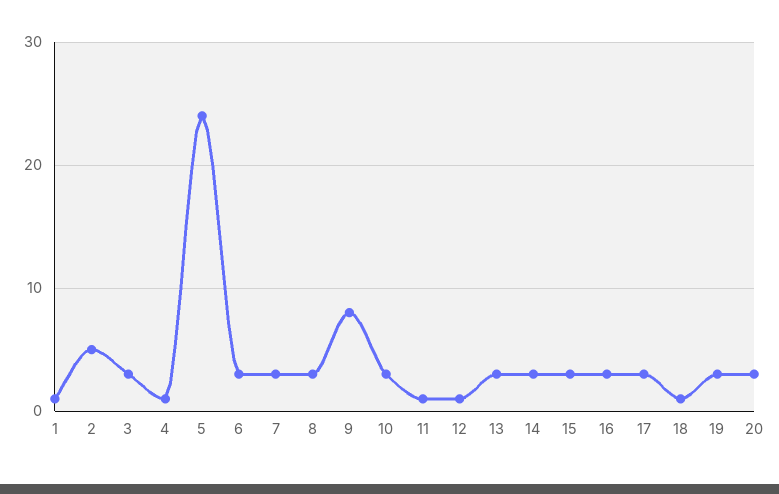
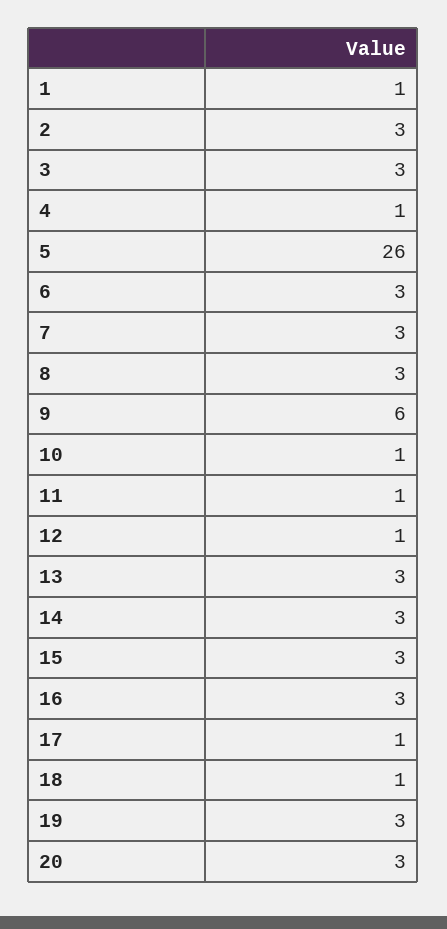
  {
    "1": 1,
-   "2": 5,
+   "2": 3,
    "3": 3,
    "4": 1,
-   "5": 24,
+   "5": 26,
    "6": 3,
    "7": 3,
    "8": 3,
-   "9": 8,
+   "9": 6,
-   "10": 3,
+   "10": 1,
    "11": 1,
    "12": 1,
    "13": 3,
    "14": 3,
    "15": 3,
    "16": 3,
-   "17": 3,
+   "17": 1,
    "18": 1,
    "19": 3,
    "20": 3
  }

